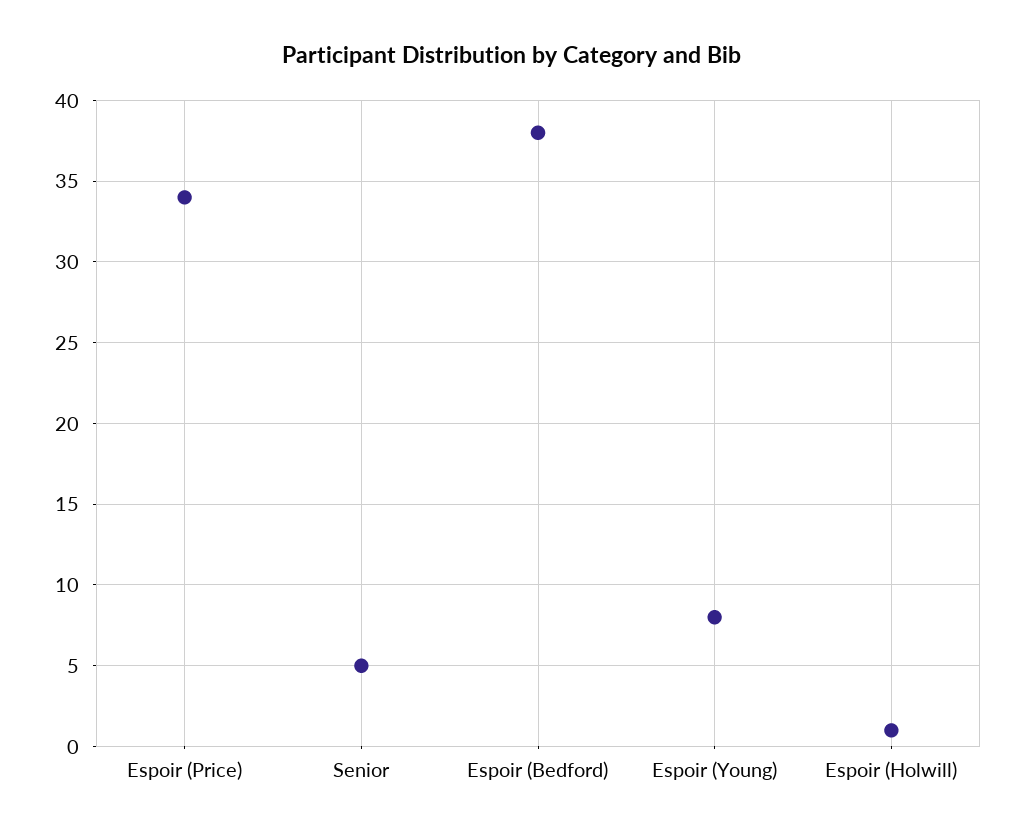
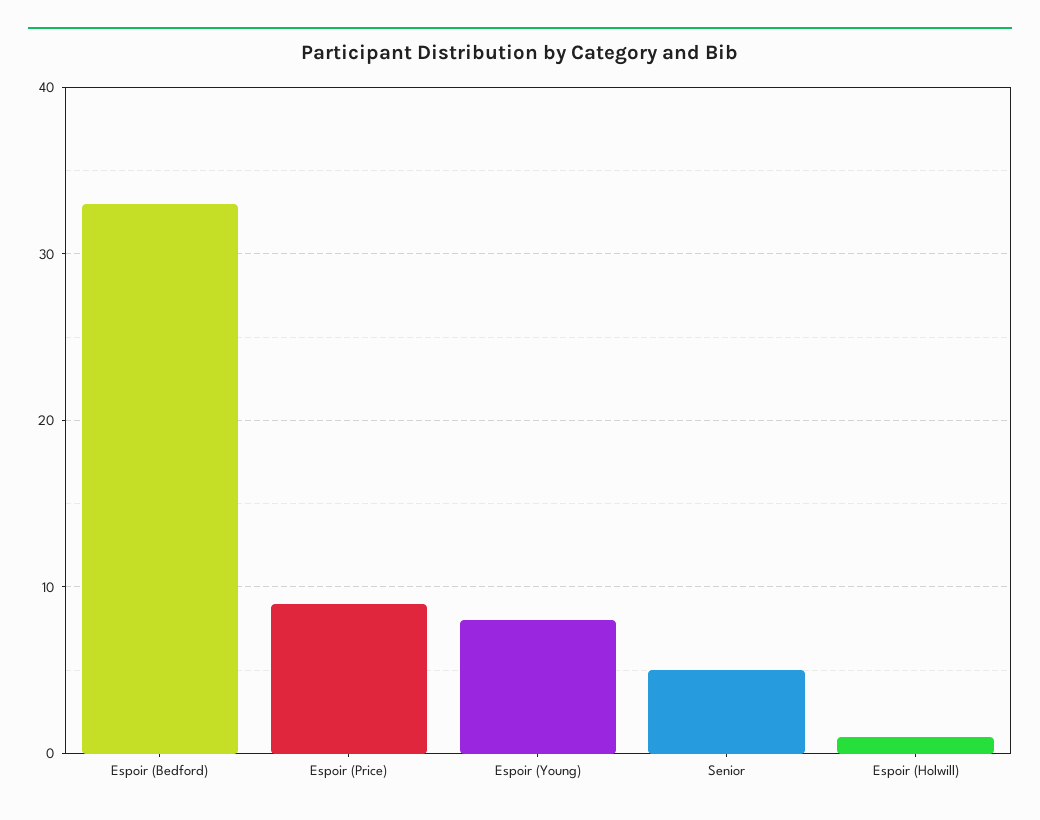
  {
-   "Espoir (Price)": 34,
+   "Espoir (Price)": 9,
    "Senior": 5,
-   "Espoir (Bedford)": 38,
+   "Espoir (Bedford)": 33,
    "Espoir (Young)": 8,
    "Espoir (Holwill)": 1
  }

